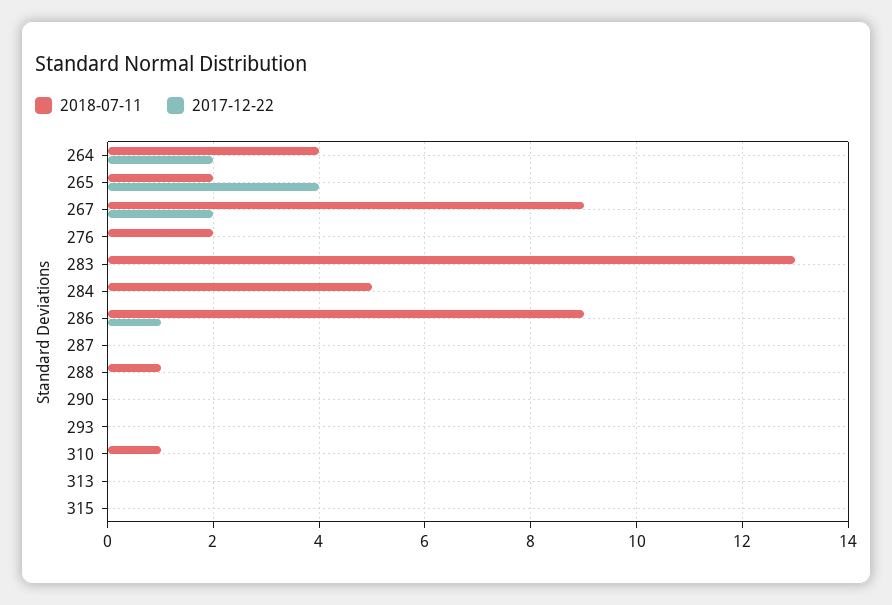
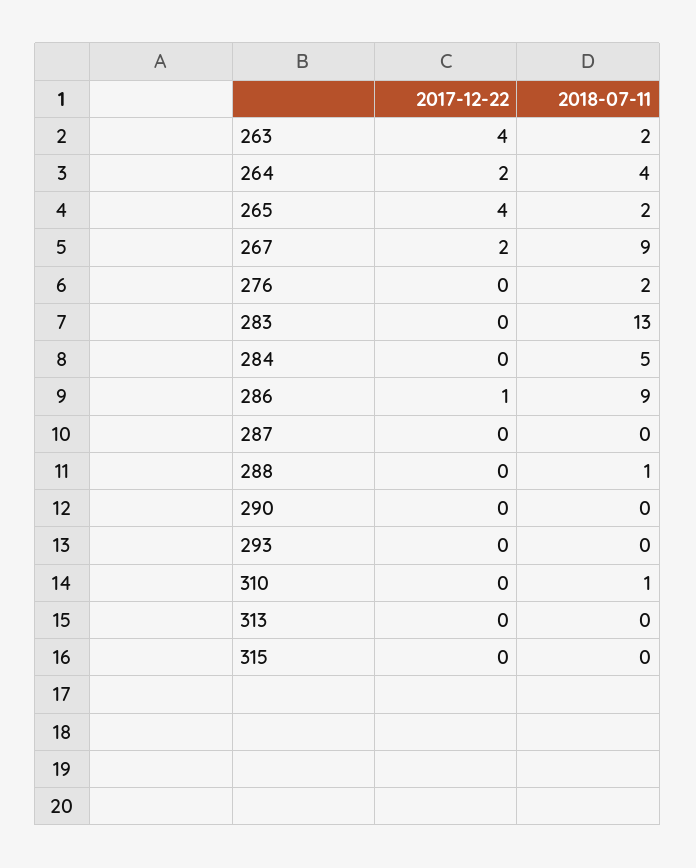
  {
    "2018-07-11": {
      "264": 4,
      "265": 2,
      "267": 9,
      "276": 2,
      "283": 13,
      "284": 5,
      "286": 9,
      "287": 0,
      "288": 1,
      "290": 0,
      "293": 0,
      "310": 1,
      "313": 0,
-     "315": 0
+     "315": 0,
+     "263": 2
    },
    "2017-12-22": {
      "264": 2,
      "265": 4,
      "267": 2,
      "276": 0,
      "283": 0,
      "284": 0,
      "286": 1,
      "287": 0,
      "288": 0,
      "290": 0,
      "293": 0,
      "310": 0,
      "313": 0,
-     "315": 0
+     "315": 0,
+     "263": 4
    }
  }

